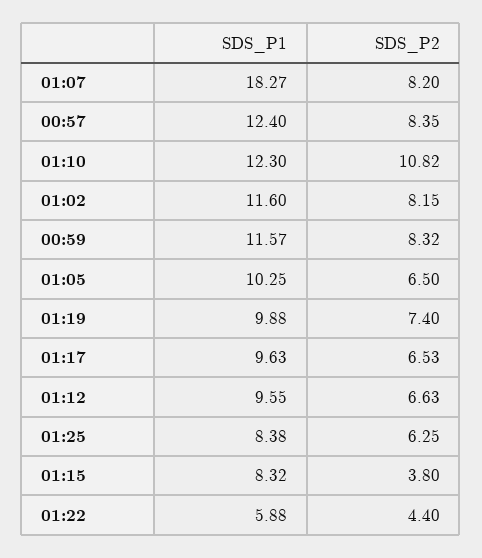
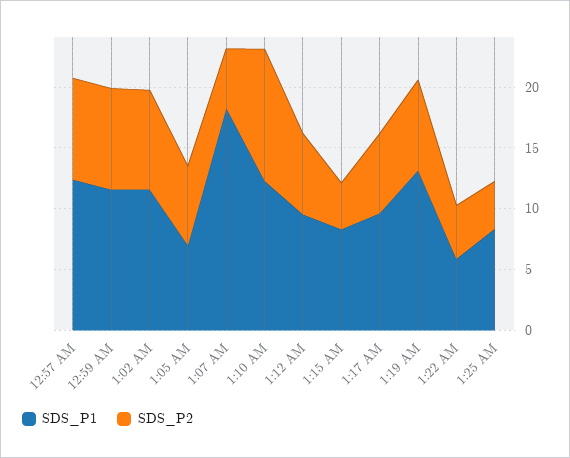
  {
    "SDS_P1": {
      "01:07": 18.27,
      "00:57": 12.4,
      "01:10": 12.3,
      "01:02": 11.6,
      "00:59": 11.57,
-     "01:05": 10.25,
+     "01:05": 7,
-     "01:19": 9.88,
+     "01:19": 13,
      "01:17": 9.63,
      "01:12": 9.55,
      "01:25": 8.38,
      "01:15": 8.32,
      "01:22": 5.88
    },
    "SDS_P2": {
-     "01:07": 8.2,
+     "01:07": 5,
      "00:57": 8.35,
      "01:10": 10.82,
      "01:02": 8.15,
      "00:59": 8.32,
      "01:05": 6.5,
      "01:19": 7.4,
      "01:17": 6.53,
      "01:12": 6.63,
-     "01:25": 6.25,
+     "01:25": 4,
      "01:15": 3.8,
      "01:22": 4.4
    }
  }

